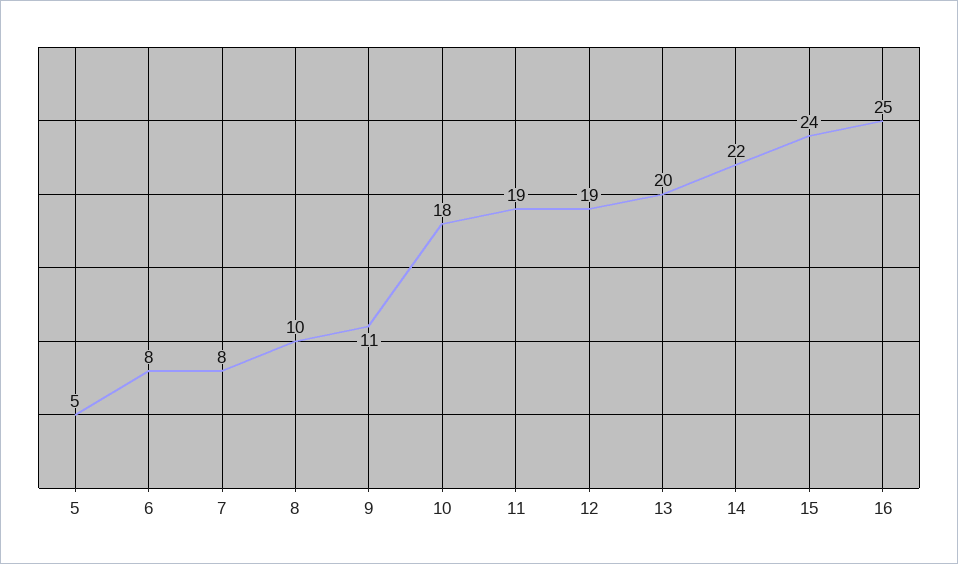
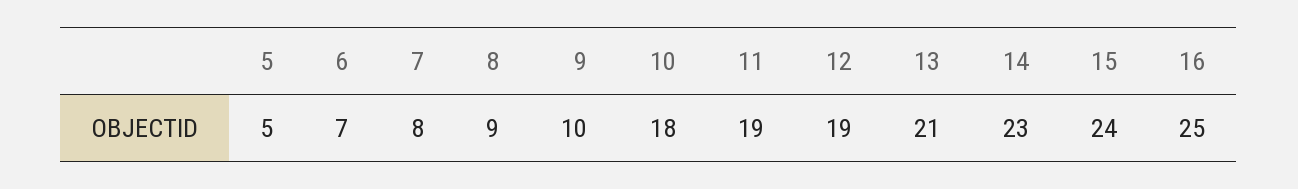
  {
    "5": 5,
-   "6": 8,
+   "6": 7,
    "7": 8,
-   "8": 10,
+   "8": 9,
-   "9": 11,
+   "9": 10,
    "10": 18,
    "11": 19,
    "12": 19,
-   "13": 20,
+   "13": 21,
-   "14": 22,
+   "14": 23,
    "15": 24,
    "16": 25
  }

